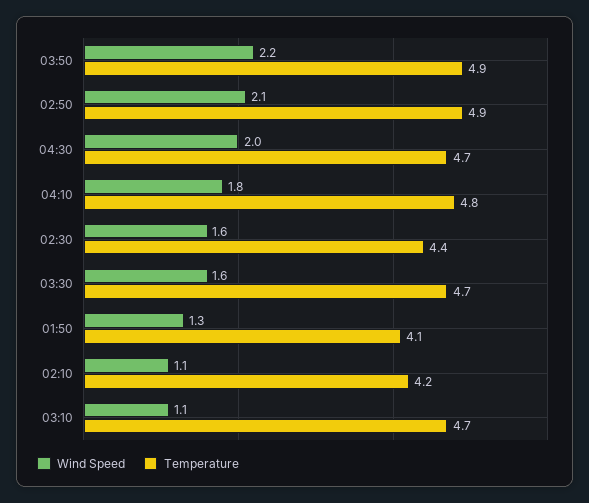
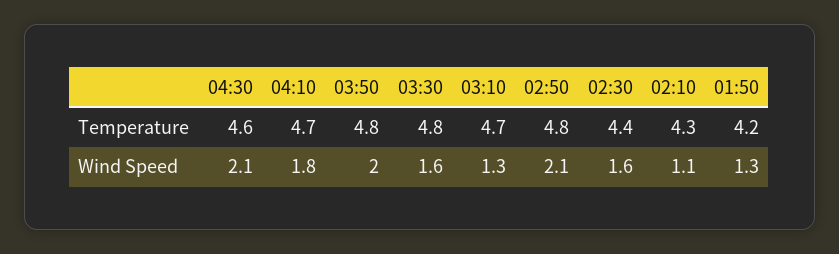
  {
    "Wind Speed": {
-     "03:50": 2.2,
+     "03:50": 2,
      "02:50": 2.1,
-     "04:30": 2,
+     "04:30": 2.1,
      "04:10": 1.8,
      "02:30": 1.6,
      "03:30": 1.6,
      "01:50": 1.3,
      "02:10": 1.1,
-     "03:10": 1.1
+     "03:10": 1.3
    },
    "Temperature": {
-     "03:50": 4.9,
+     "03:50": 4.8,
-     "02:50": 4.9,
+     "02:50": 4.8,
-     "04:30": 4.7,
+     "04:30": 4.6,
-     "04:10": 4.8,
+     "04:10": 4.7,
      "02:30": 4.4,
-     "03:30": 4.7,
+     "03:30": 4.8,
-     "01:50": 4.1,
+     "01:50": 4.2,
-     "02:10": 4.2,
+     "02:10": 4.3,
      "03:10": 4.7
    }
  }

